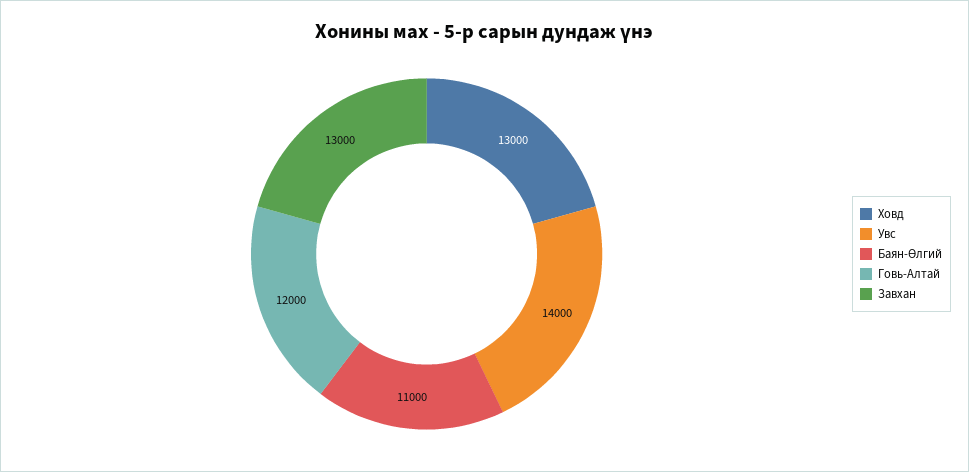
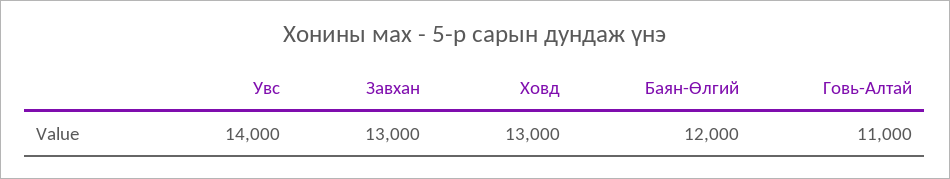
  {
    "Ховд": 13000,
    "Увс": 14000,
-   "Баян-Өлгий": 11000,
+   "Баян-Өлгий": 12000,
-   "Говь-Алтай": 12000,
+   "Говь-Алтай": 11000,
    "Завхан": 13000
  }

